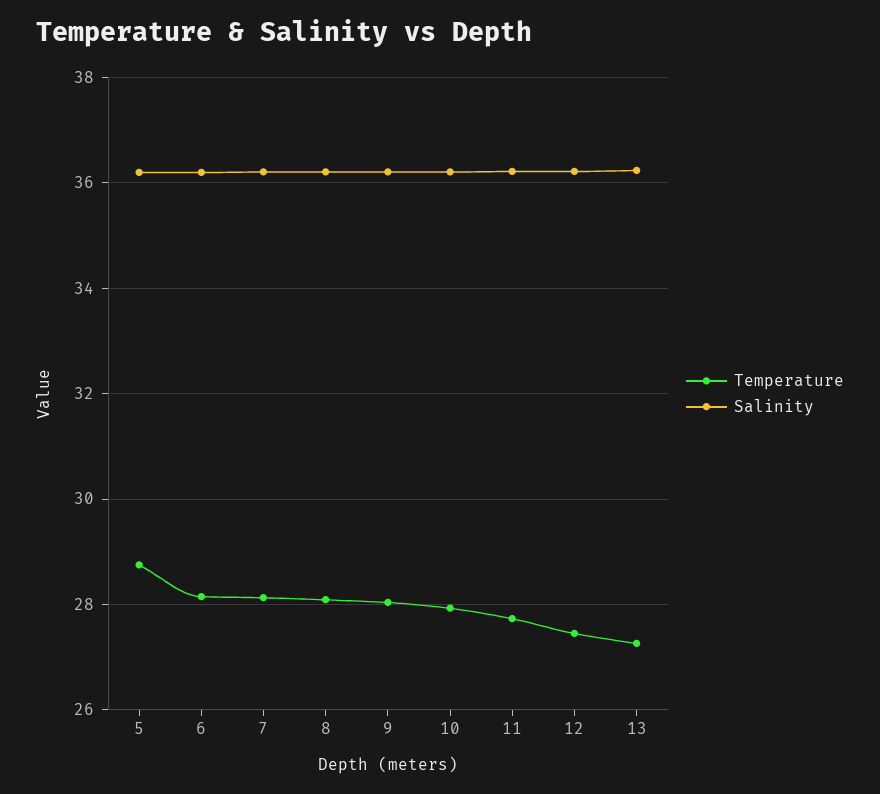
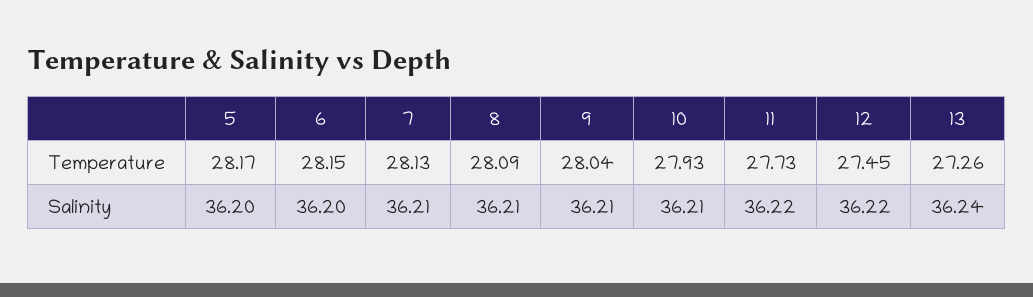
  {
    "Temperature": {
-     "5": 28.8,
+     "5": 28.17,
      "6": 28.15,
      "7": 28.13,
      "8": 28.09,
      "9": 28.04,
      "10": 27.93,
      "11": 27.73,
      "12": 27.45,
      "13": 27.26
    },
    "Salinity": {
      "5": 36.2,
      "6": 36.2,
      "7": 36.21,
      "8": 36.21,
      "9": 36.21,
      "10": 36.21,
      "11": 36.22,
      "12": 36.22,
      "13": 36.24
    }
  }

